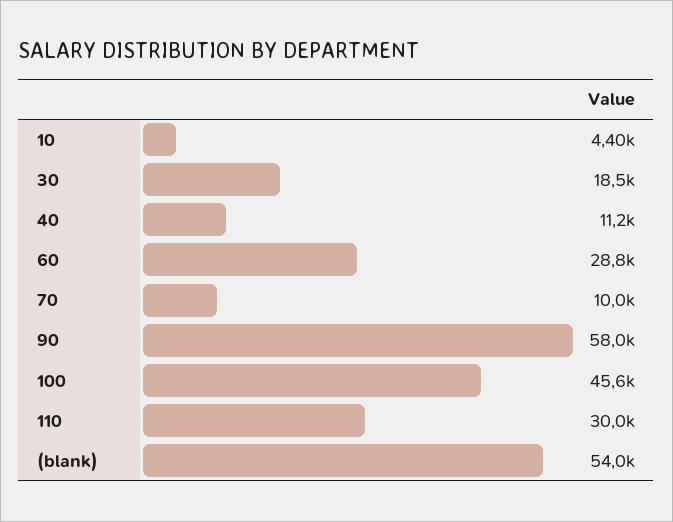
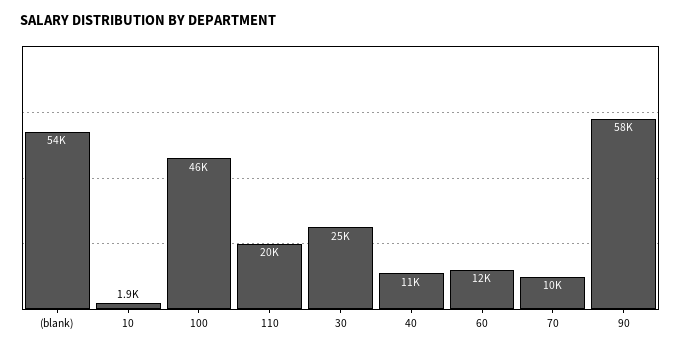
  {
-   "10": 4400,
+   "10": 1900,
-   "30": 18500,
+   "30": 25000,
    "40": 11200,
-   "60": 28800,
+   "60": 12000,
    "70": 10000,
    "90": 58000,
    "100": 45600,
-   "110": 30000,
+   "110": 20000,
    "(blank)": 54000
  }

